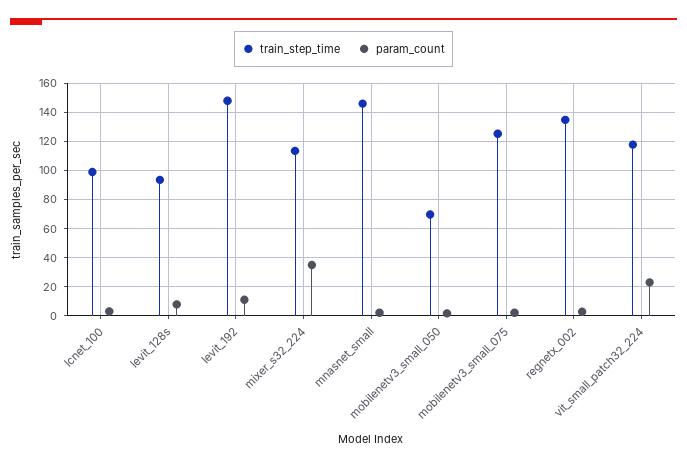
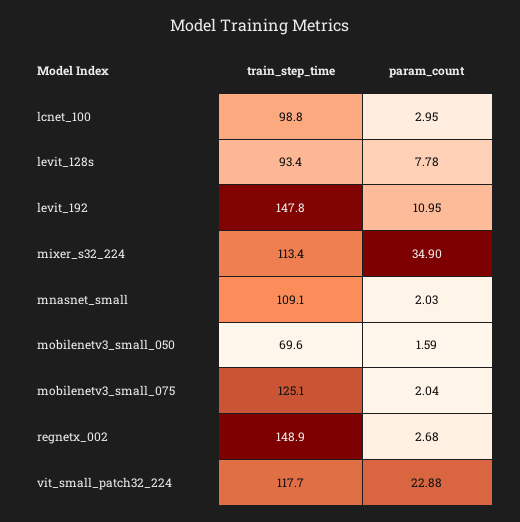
  {
    "train_step_time": {
      "lcnet_100": 98.8,
      "levit_128s": 93.4,
      "levit_192": 147.8,
      "mixer_s32_224": 113.4,
-     "mnasnet_small": 145,
+     "mnasnet_small": 109.1,
      "mobilenetv3_small_050": 69.6,
      "mobilenetv3_small_075": 125.1,
-     "regnetx_002": 135,
+     "regnetx_002": 148.9,
      "vit_small_patch32_224": 117.7
    },
    "param_count": {
      "lcnet_100": 2.95,
      "levit_128s": 7.78,
      "levit_192": 10.95,
      "mixer_s32_224": 34.9,
      "mnasnet_small": 2.03,
      "mobilenetv3_small_050": 1.59,
      "mobilenetv3_small_075": 2.04,
      "regnetx_002": 2.68,
      "vit_small_patch32_224": 22.88
    }
  }

